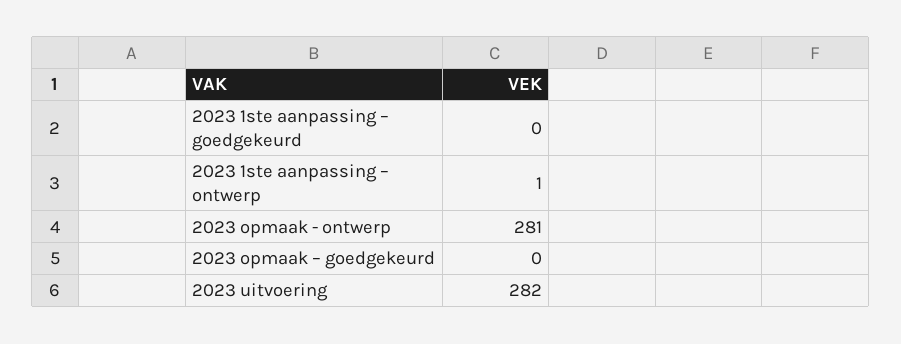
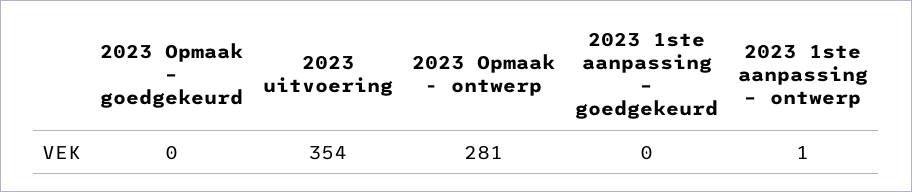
  {
    "2023 1ste aanpassing – goedgekeurd": 0,
    "2023 1ste aanpassing – ontwerp": 1,
    "2023 opmaak - ontwerp": 281,
    "2023 opmaak – goedgekeurd": 0,
-   "2023 uitvoering": 282
+   "2023 uitvoering": 354
  }

